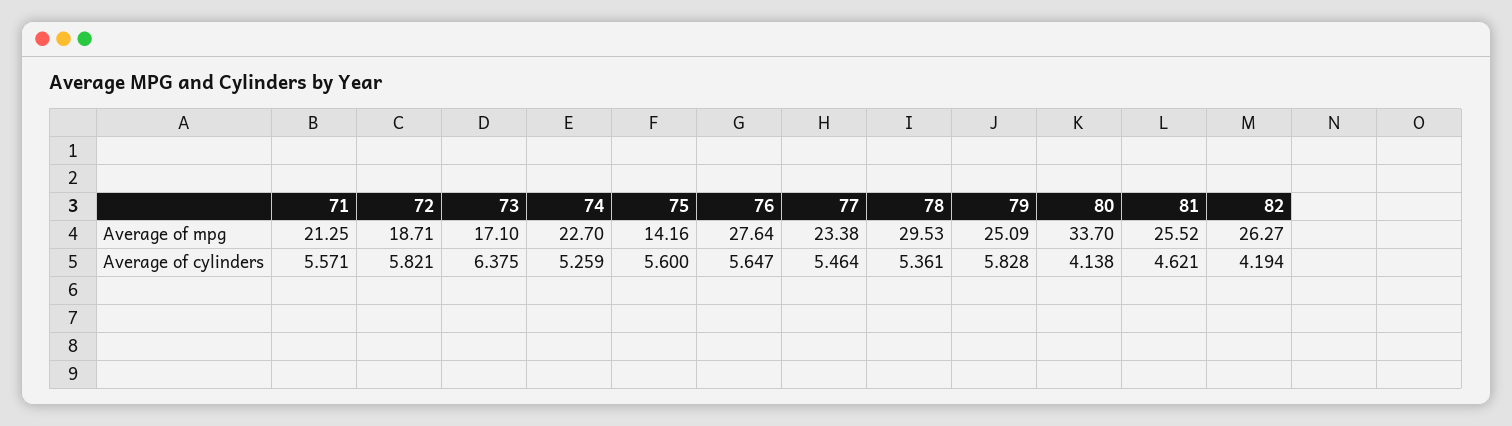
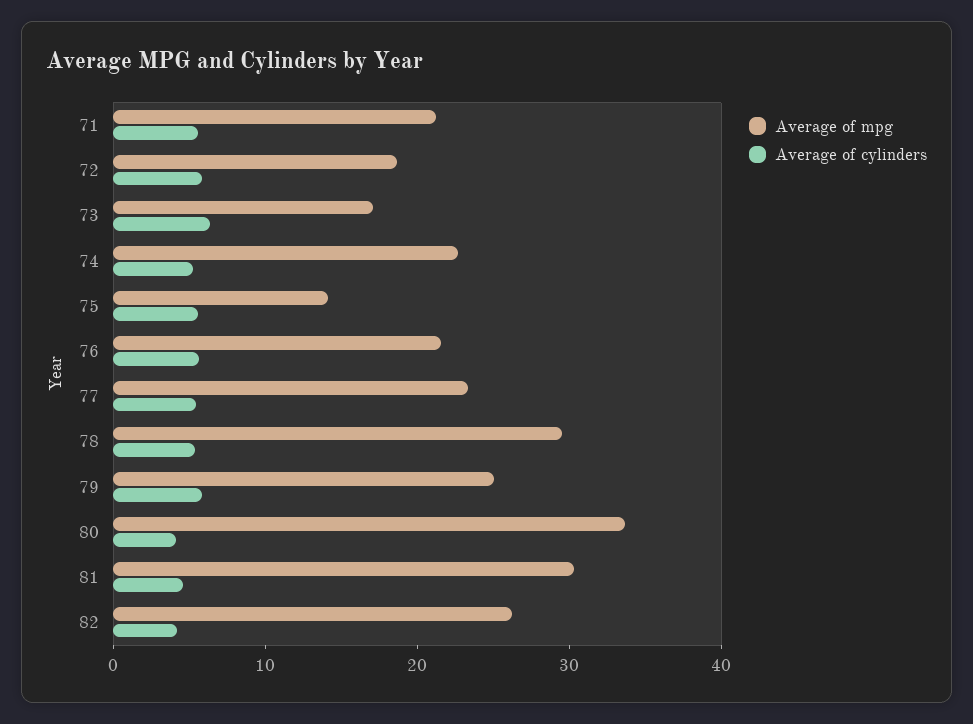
  {
    "Average of mpg": {
      "71": 21.25,
      "72": 18.71,
      "73": 17.1,
      "74": 22.7,
      "75": 14.16,
-     "76": 27.64,
+     "76": 22,
      "77": 23.38,
      "78": 29.53,
      "79": 25.09,
      "80": 33.7,
-     "81": 25.52,
+     "81": 30,
      "82": 26.27
    },
    "Average of cylinders": {
      "71": 5.571,
      "72": 5.821,
      "73": 6.375,
      "74": 5.259,
      "75": 5.6,
      "76": 5.647,
      "77": 5.464,
      "78": 5.361,
      "79": 5.828,
      "80": 4.138,
      "81": 4.621,
      "82": 4.194
    }
  }

